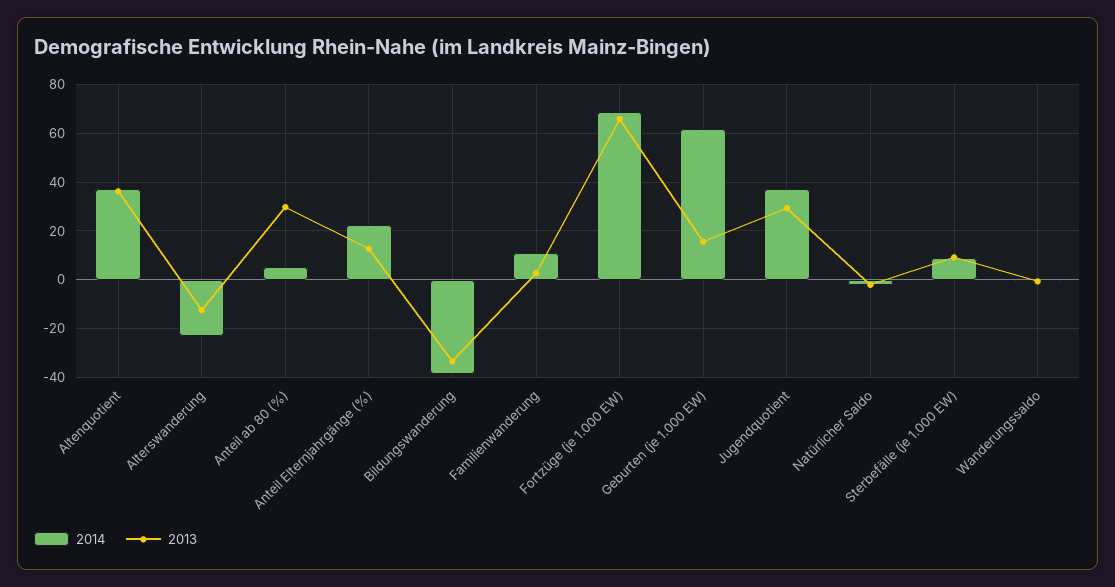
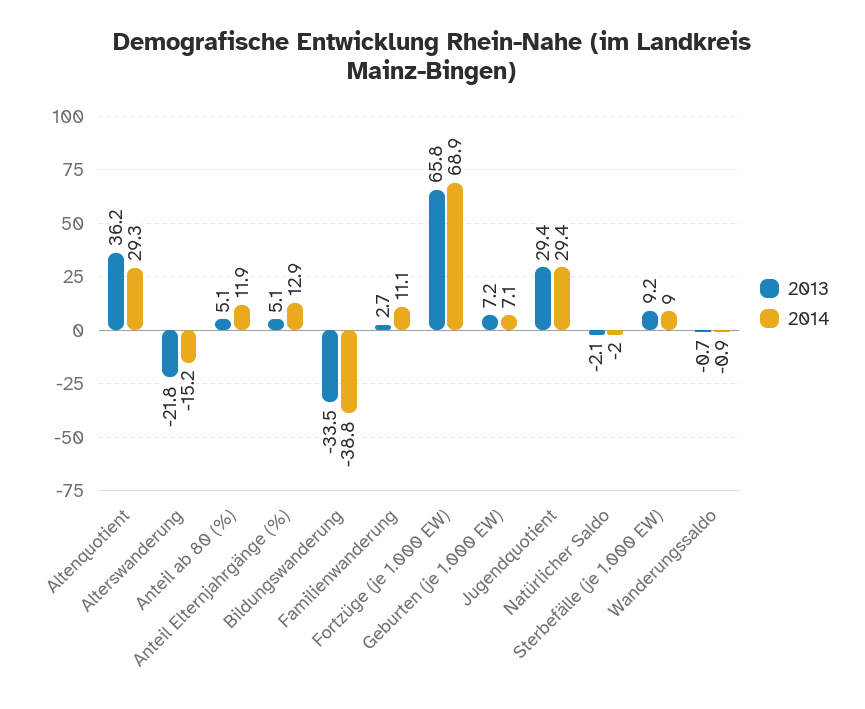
  {
    "2014": {
-     "Altenquotient": 37.5,
+     "Altenquotient": 29.3,
-     "Alterswanderung": -22.5,
+     "Alterswanderung": -15.2,
-     "Anteil ab 80 (%)": 5,
+     "Anteil ab 80 (%)": 11.9,
-     "Anteil Elternjahrgänge (%)": 22.5,
+     "Anteil Elternjahrgänge (%)": 12.9,
      "Bildungswanderung": -38.8,
      "Familienwanderung": 11.1,
      "Fortzüge (je 1.000 EW)": 68.9,
-     "Geburten (je 1.000 EW)": 62.5,
+     "Geburten (je 1.000 EW)": 7.1,
-     "Jugendquotient": 37.5,
+     "Jugendquotient": 29.4,
      "Natürlicher Saldo": -2,
      "Sterbefälle (je 1.000 EW)": 9,
      "Wanderungssaldo": -0.9
    },
    "2013": {
      "Altenquotient": 36.2,
-     "Alterswanderung": -12.5,
+     "Alterswanderung": -21.8,
-     "Anteil ab 80 (%)": 30,
+     "Anteil ab 80 (%)": 5.1,
-     "Anteil Elternjahrgänge (%)": 12.5,
+     "Anteil Elternjahrgänge (%)": 5.1,
      "Bildungswanderung": -33.5,
      "Familienwanderung": 2.7,
      "Fortzüge (je 1.000 EW)": 65.8,
-     "Geburten (je 1.000 EW)": 15,
+     "Geburten (je 1.000 EW)": 7.2,
      "Jugendquotient": 29.4,
      "Natürlicher Saldo": -2.1,
      "Sterbefälle (je 1.000 EW)": 9.2,
      "Wanderungssaldo": -0.7
    }
  }

